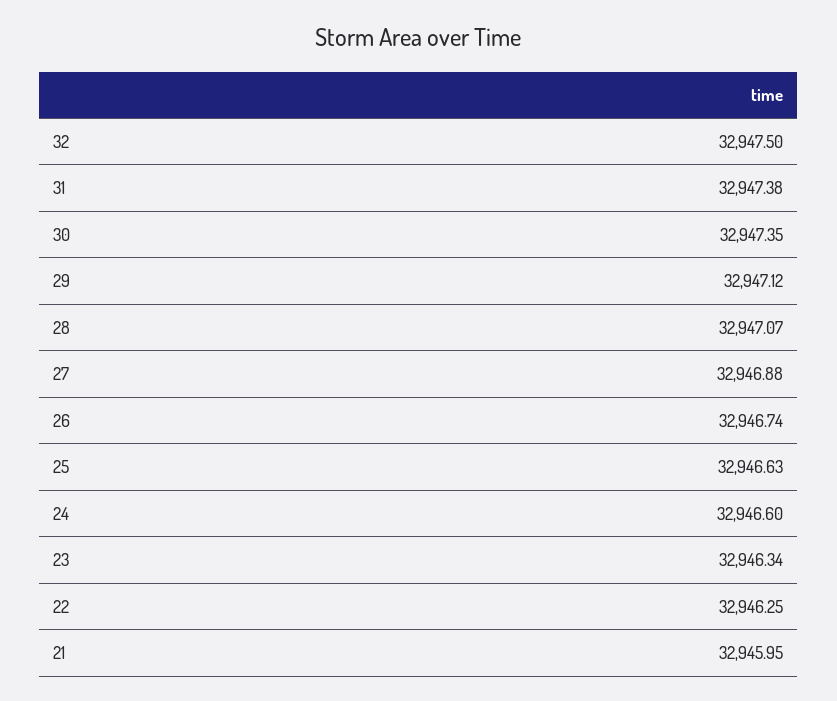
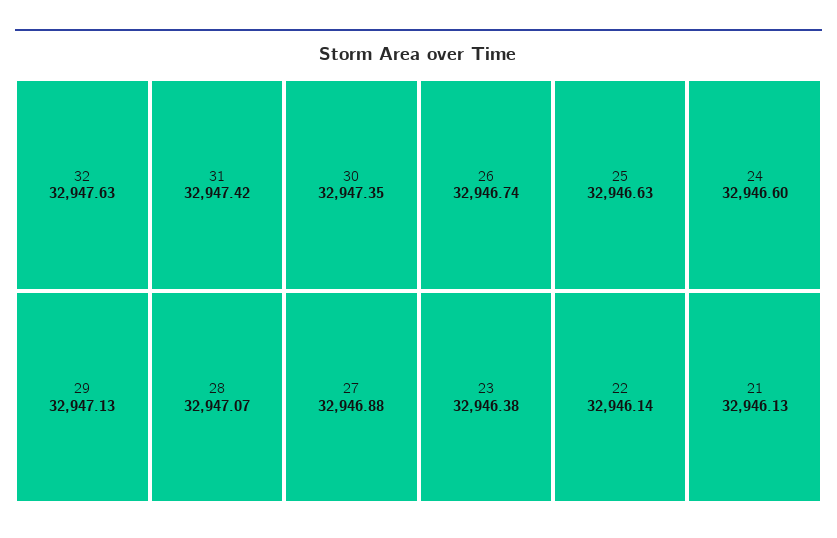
  {
-   "32": 32947.5,
+   "32": 32947.63,
-   "31": 32947.38,
+   "31": 32947.42,
    "30": 32947.35,
-   "29": 32947.12,
+   "29": 32947.13,
    "28": 32947.07,
    "27": 32946.88,
    "26": 32946.74,
    "25": 32946.63,
    "24": 32946.6,
-   "23": 32946.34,
+   "23": 32946.38,
-   "22": 32946.25,
+   "22": 32946.14,
-   "21": 32945.95
+   "21": 32946.13
  }

